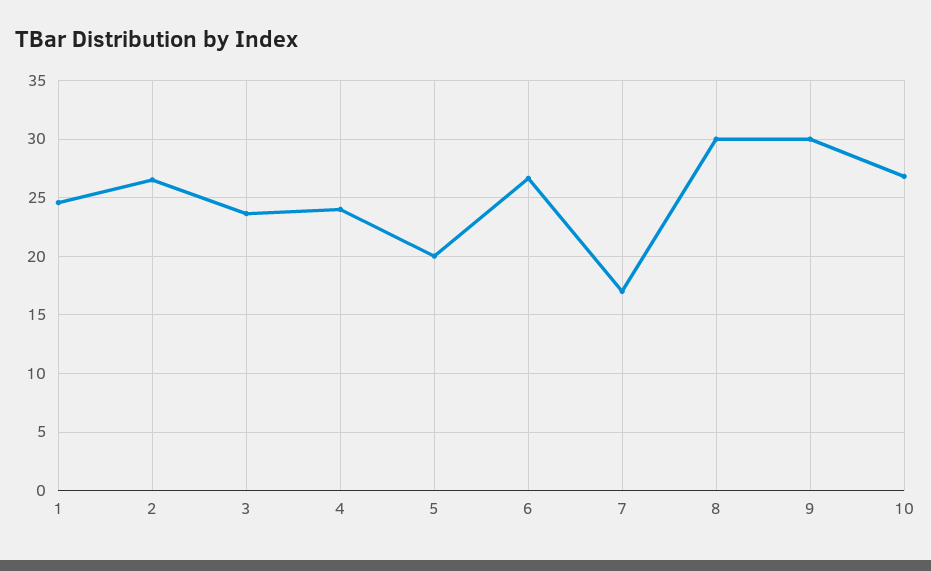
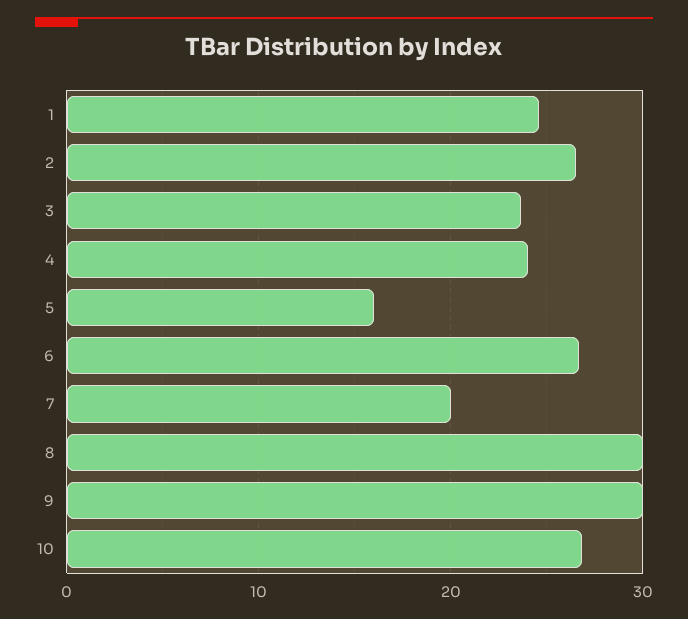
  {
    "1": 25,
    "2": 27,
    "3": 24,
    "4": 24,
-   "5": 20,
+   "5": 16,
    "6": 27,
-   "7": 17,
+   "7": 20,
    "8": 30,
    "9": 30,
    "10": 27
  }

